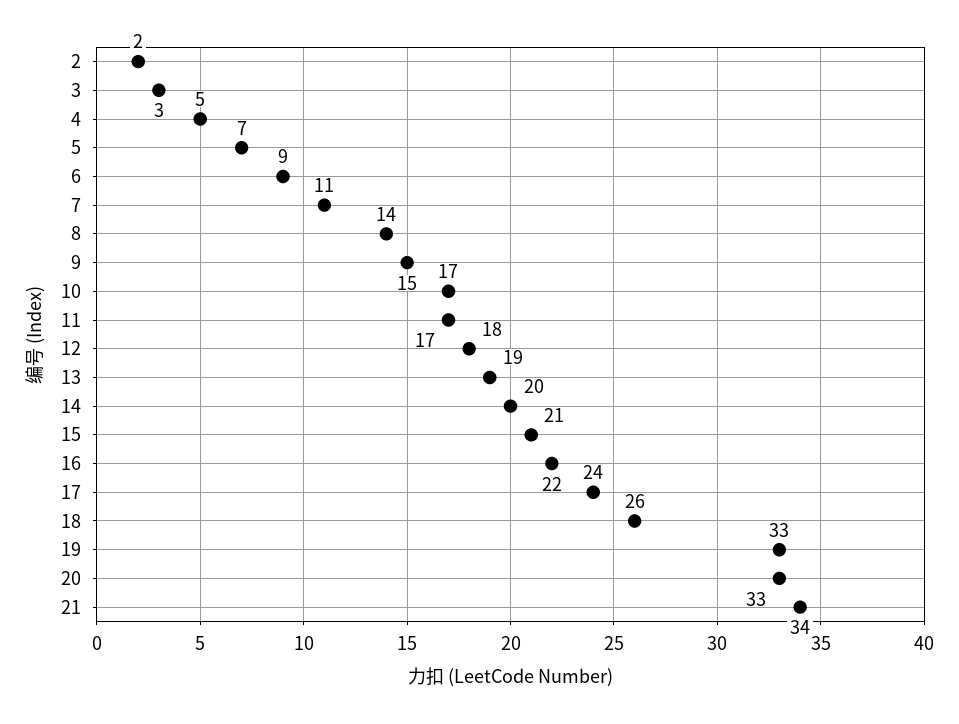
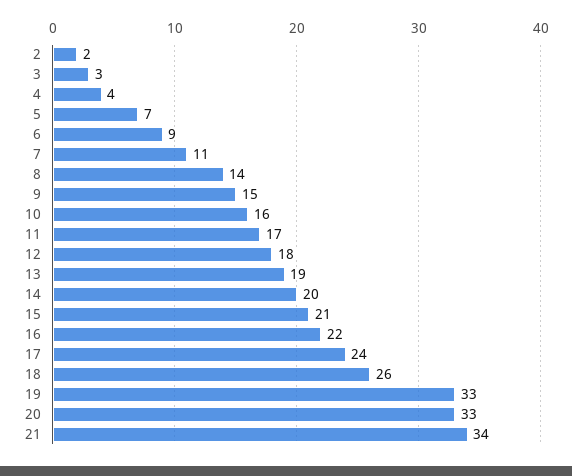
  {
    "2": 2,
    "3": 3,
-   "4": 5,
+   "4": 4,
    "5": 7,
    "6": 9,
    "7": 11,
    "8": 14,
    "9": 15,
-   "10": 17,
+   "10": 16,
    "11": 17,
    "12": 18,
    "13": 19,
    "14": 20,
    "15": 21,
    "16": 22,
    "17": 24,
    "18": 26,
    "19": 33,
    "20": 33,
    "21": 34
  }

